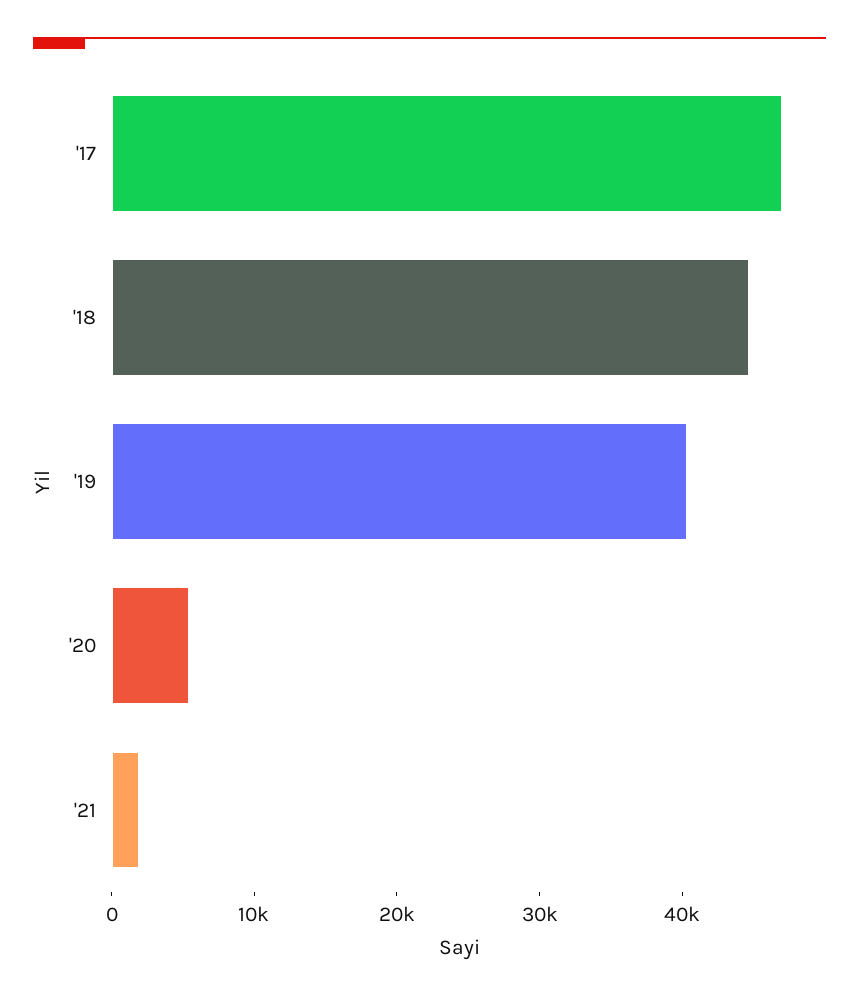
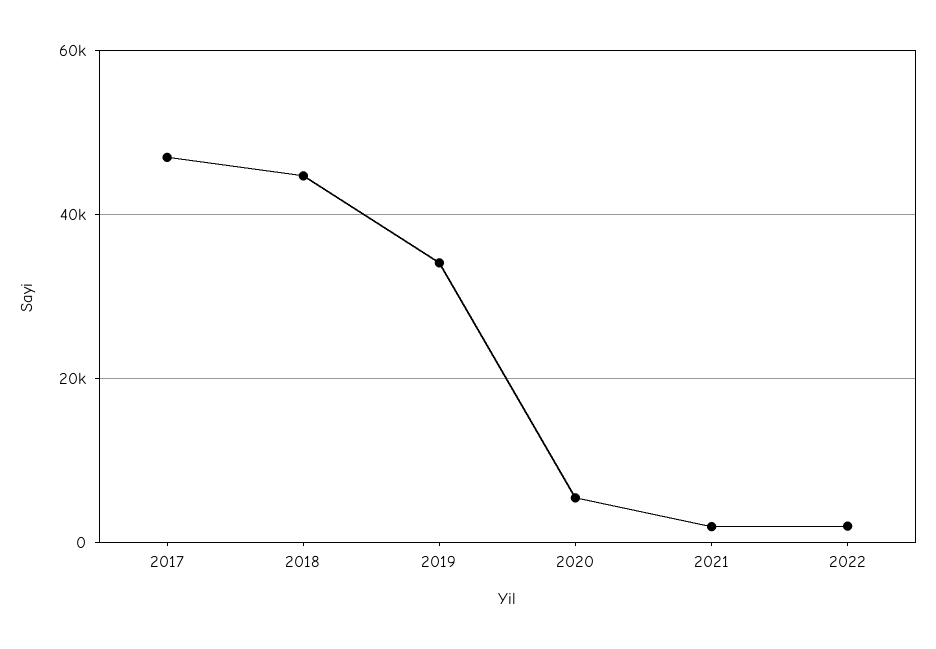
  {
    "'17": 46000,
    "'18": 44000,
-   "'19": 40000,
+   "'19": 34000,
    "'20": 6000,
-   "'21": 2000
+   "'21": 2000,
+   "2022": 2000
  }

